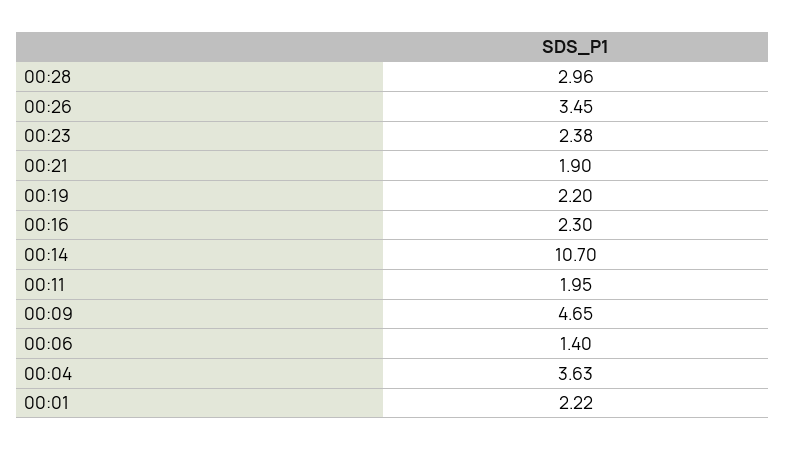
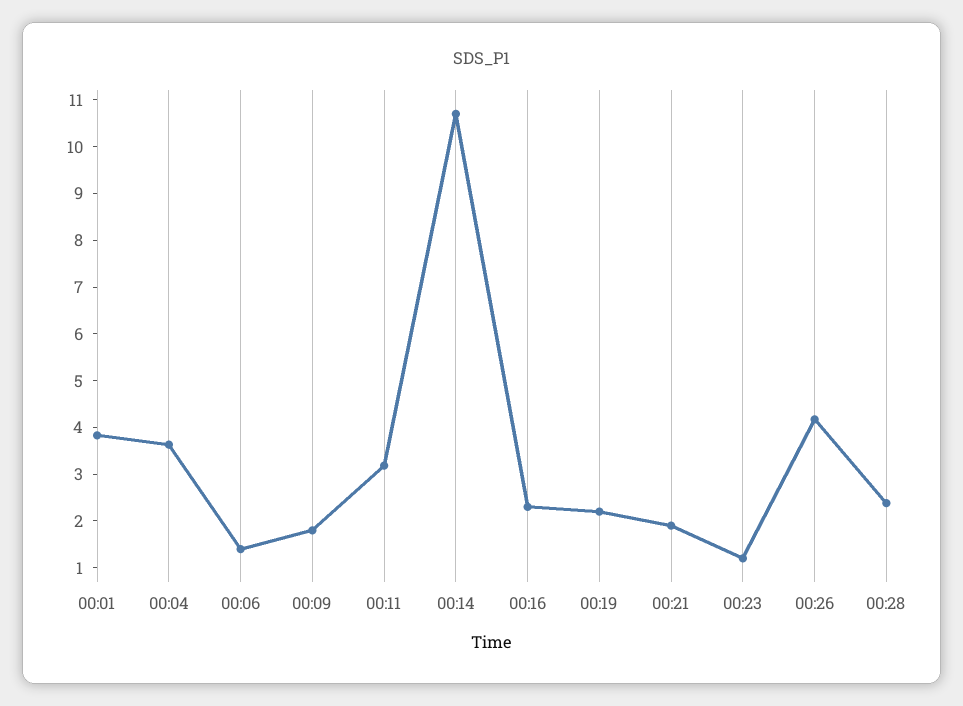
  {
-   "00:28": 2.96,
+   "00:28": 2.4,
-   "00:26": 3.45,
+   "00:26": 4.2,
-   "00:23": 2.38,
+   "00:23": 1.2,
    "00:21": 1.9,
    "00:19": 2.2,
    "00:16": 2.3,
    "00:14": 10.7,
-   "00:11": 1.95,
+   "00:11": 3.2,
-   "00:09": 4.65,
+   "00:09": 1.8,
    "00:06": 1.4,
    "00:04": 3.63,
-   "00:01": 2.22
+   "00:01": 3.8
  }

